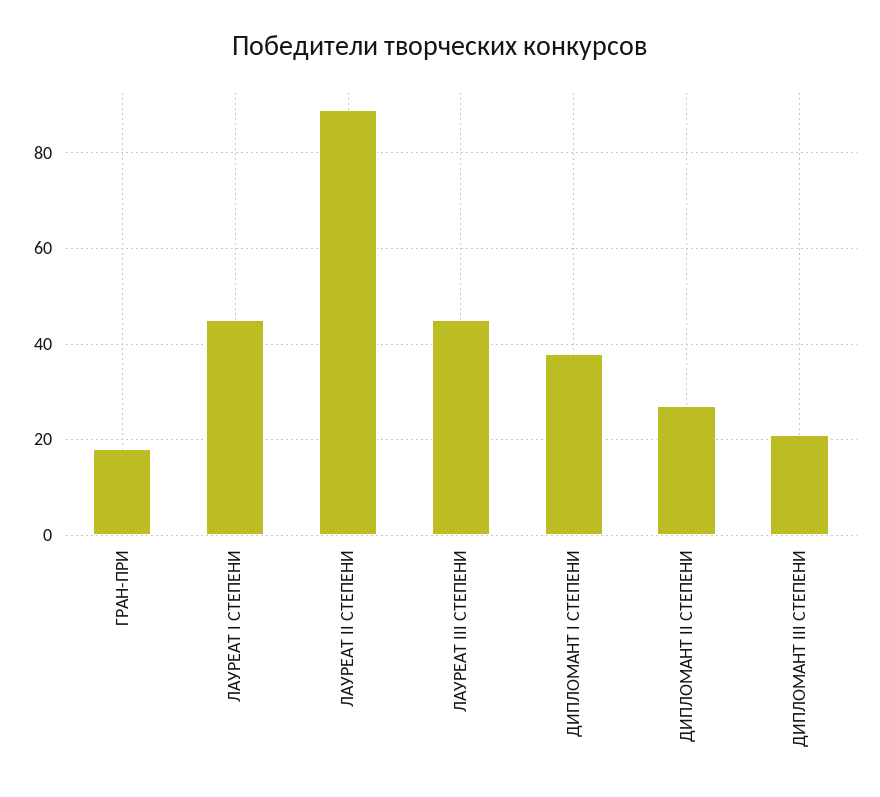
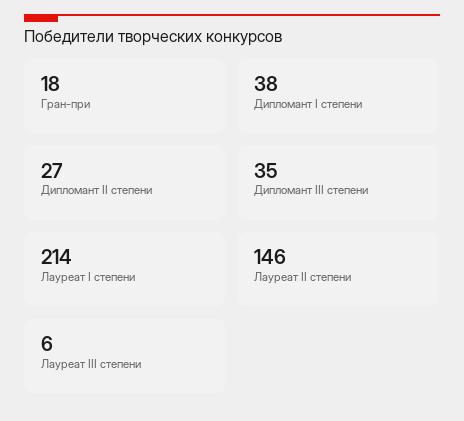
  {
    "ГРАН-ПРИ": 18,
-   "ЛАУРЕАТ I СТЕПЕНИ": 45,
+   "ЛАУРЕАТ I СТЕПЕНИ": 214,
-   "ЛАУРЕАТ II СТЕПЕНИ": 90,
+   "ЛАУРЕАТ II СТЕПЕНИ": 146,
-   "ЛАУРЕАТ III СТЕПЕНИ": 45,
+   "ЛАУРЕАТ III СТЕПЕНИ": 6,
    "ДИПЛОМАНТ I СТЕПЕНИ": 38,
    "ДИПЛОМАНТ II СТЕПЕНИ": 27,
-   "ДИПЛОМАНТ III СТЕПЕНИ": 20
+   "ДИПЛОМАНТ III СТЕПЕНИ": 35
  }

